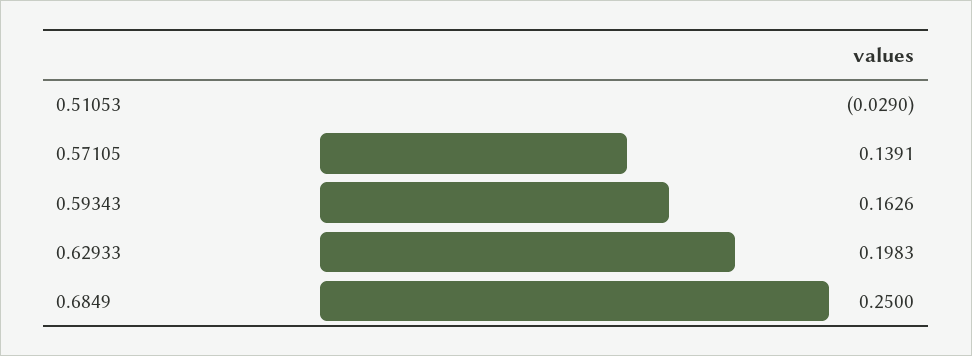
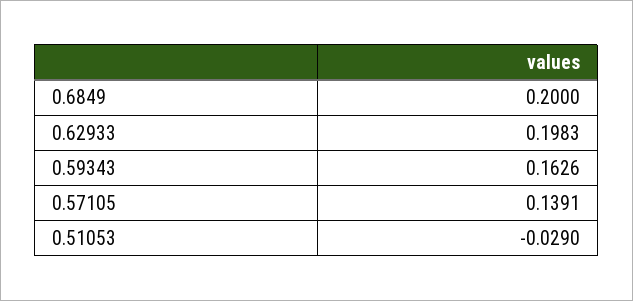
  {
    "0.51053": -0.029,
    "0.57105": 0.1391,
    "0.59343": 0.1626,
    "0.62933": 0.1983,
-   "0.6849": 0.25
+   "0.6849": 0.2
  }

